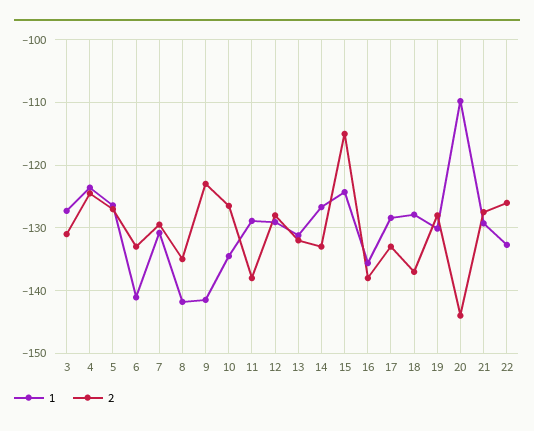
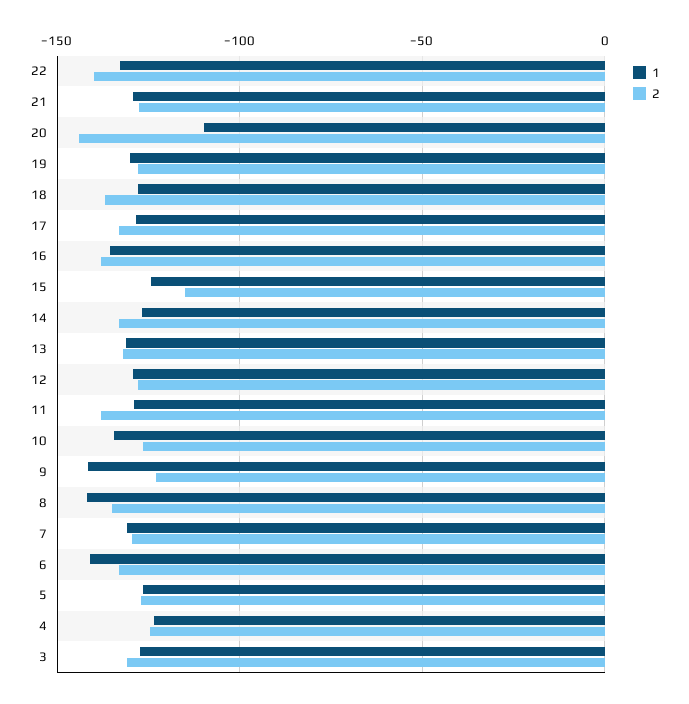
  {
    "1": {
      "3": -127,
      "4": -124,
      "5": -126,
      "6": -141,
      "7": -131,
      "8": -142,
      "9": -142,
      "10": -135,
      "11": -129,
      "12": -129,
      "13": -131,
      "14": -127,
      "15": -124,
      "16": -136,
      "17": -128,
      "18": -128,
      "19": -130,
      "20": -110,
      "21": -129,
      "22": -133
    },
    "2": {
      "3": -131,
      "4": -125,
      "5": -127,
      "6": -133,
      "7": -130,
      "8": -135,
      "9": -123,
      "10": -127,
      "11": -138,
      "12": -128,
      "13": -132,
      "14": -133,
      "15": -115,
      "16": -138,
      "17": -133,
      "18": -137,
      "19": -128,
      "20": -144,
      "21": -128,
-     "22": -126
+     "22": -140
    }
  }

